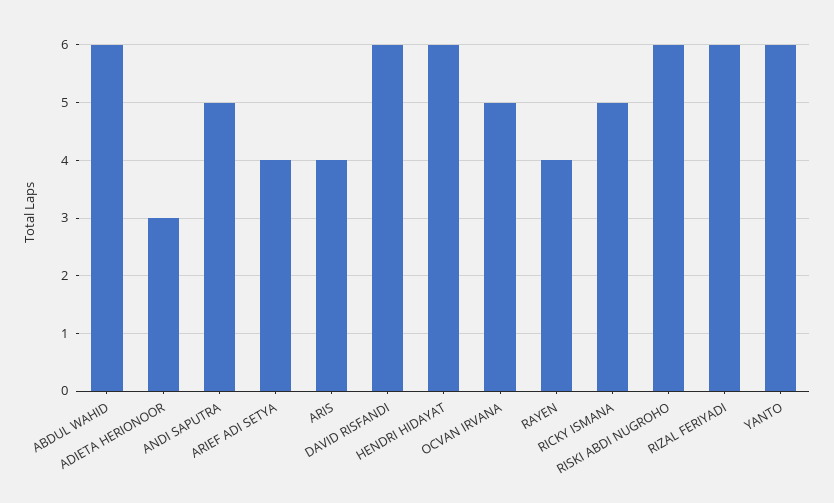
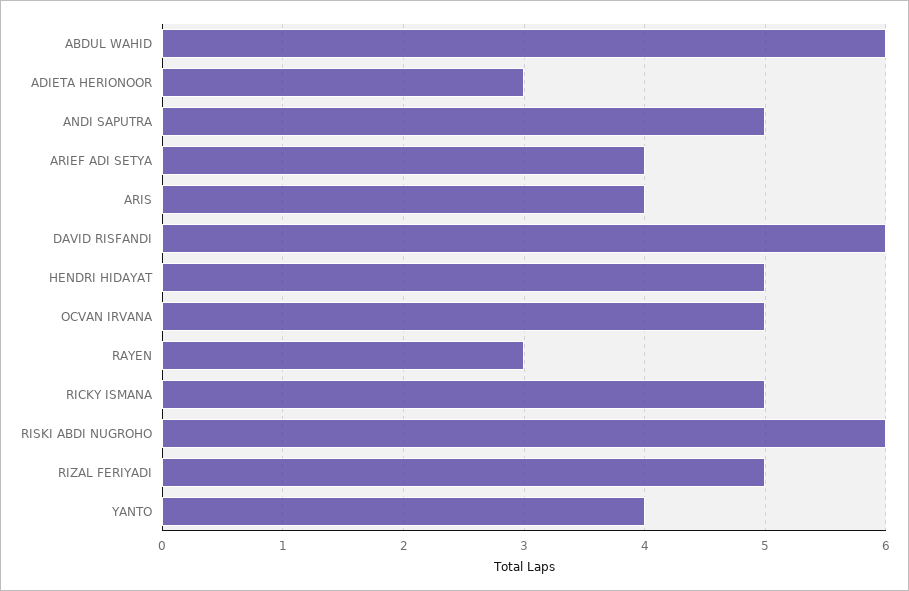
  {
    "ABDUL WAHID": 6,
    "ADIETA HERIONOOR": 3,
    "ANDI SAPUTRA": 5,
    "ARIEF ADI SETYA": 4,
    "ARIS": 4,
    "DAVID RISFANDI": 6,
-   "HENDRI HIDAYAT": 6,
+   "HENDRI HIDAYAT": 5,
    "OCVAN IRVANA": 5,
-   "RAYEN": 4,
+   "RAYEN": 3,
    "RICKY ISMANA": 5,
    "RISKI ABDI NUGROHO": 6,
-   "RIZAL FERIYADI": 6,
+   "RIZAL FERIYADI": 5,
-   "YANTO": 6
+   "YANTO": 4
  }

